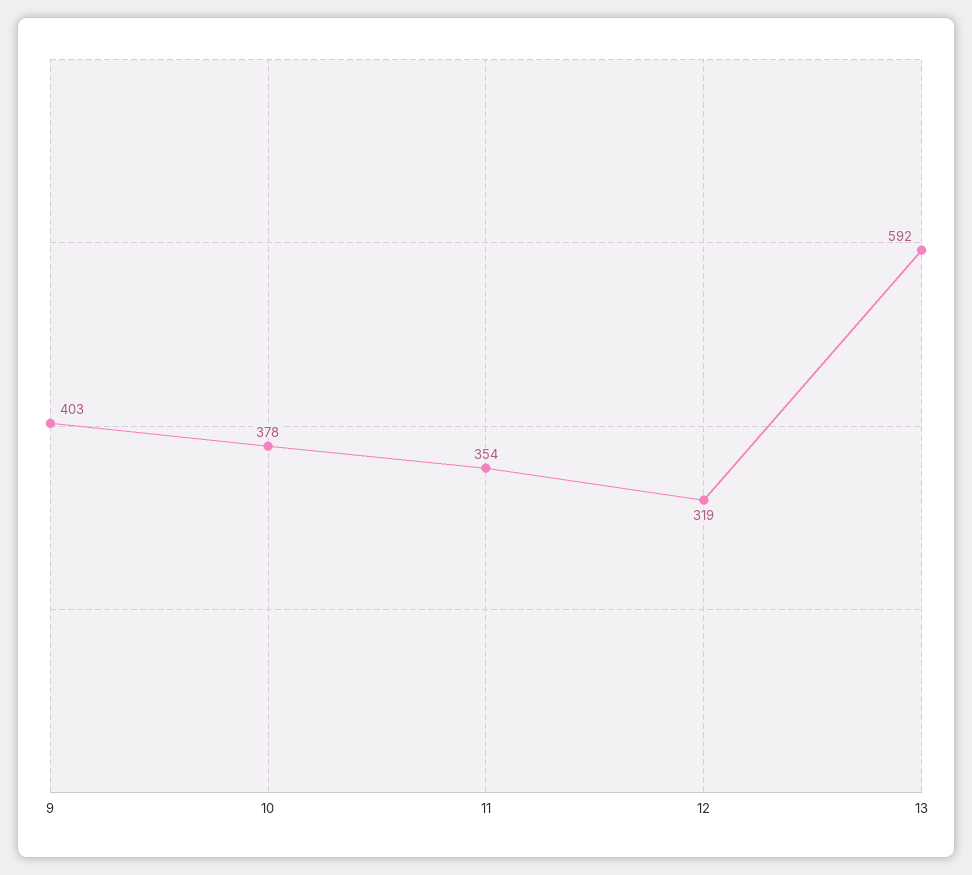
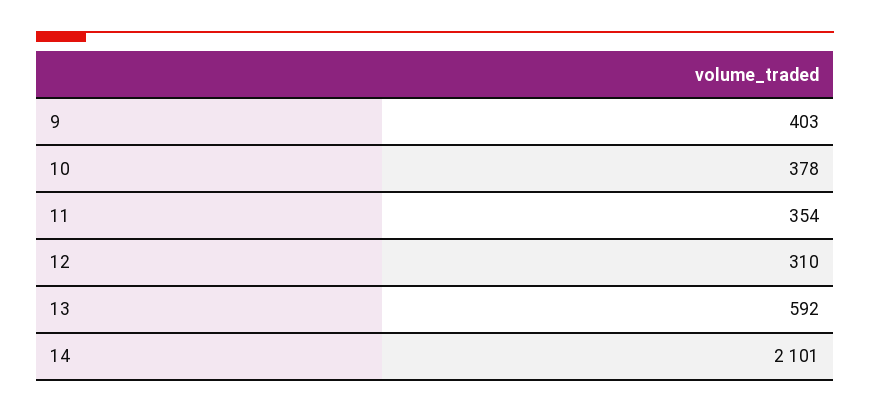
  {
    "9": 403,
    "10": 378,
    "11": 354,
-   "12": 319,
+   "12": 310,
-   "13": 592
+   "13": 592,
+   "14": 2101
  }

